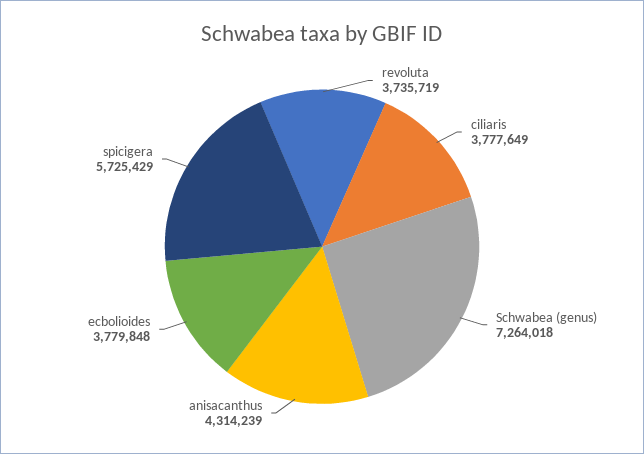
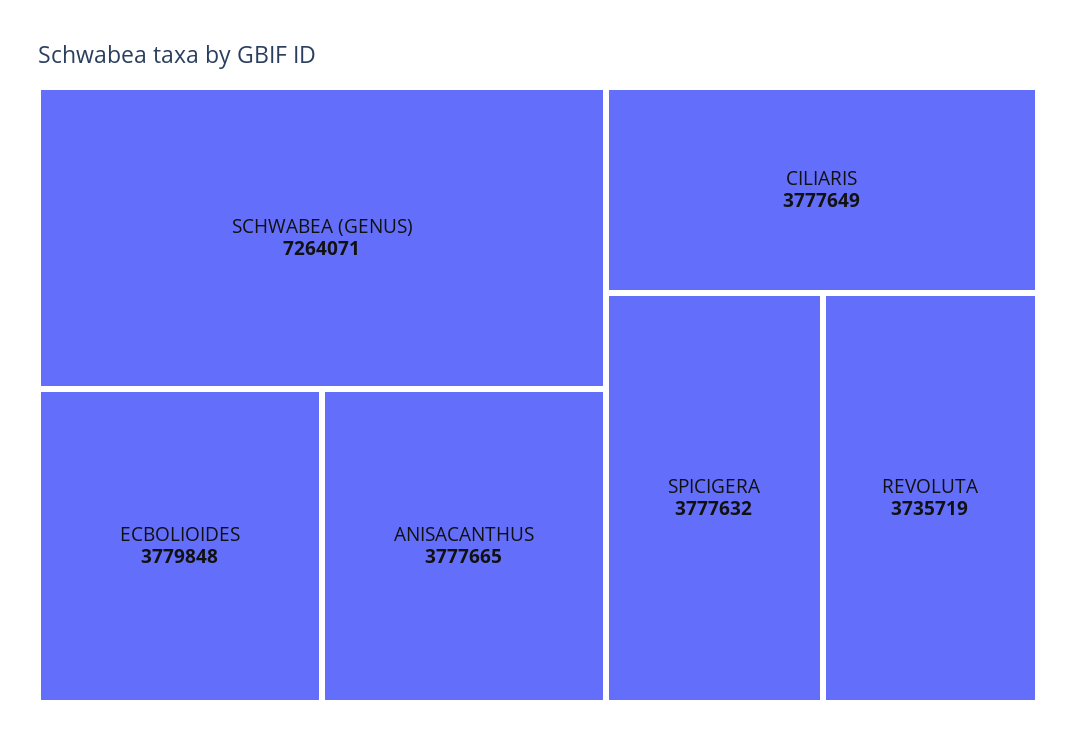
  {
    "revoluta": 3735719,
    "ciliaris": 3777649,
-   "Schwabea (genus)": 7264018,
+   "Schwabea (genus)": 7264071,
-   "anisacanthus": 4314239,
+   "anisacanthus": 3777665,
    "ecbolioides": 3779848,
-   "spicigera": 5725429
+   "spicigera": 3777632
  }

